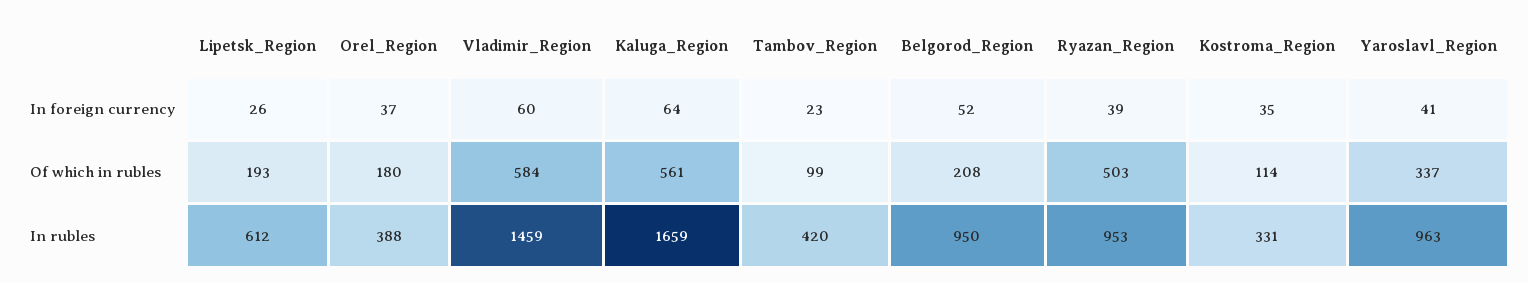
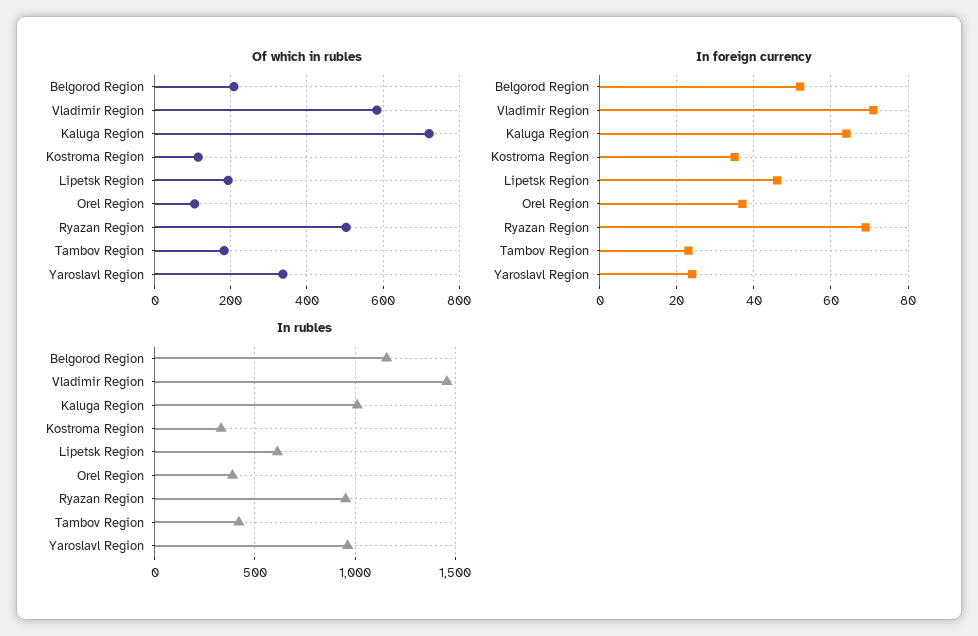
  {
    "In foreign currency": {
-     "Lipetsk_Region": 26,
+     "Lipetsk_Region": 45,
      "Orel_Region": 37,
-     "Vladimir_Region": 60,
+     "Vladimir_Region": 70,
      "Kaluga_Region": 64,
      "Tambov_Region": 23,
      "Belgorod_Region": 52,
-     "Ryazan_Region": 39,
+     "Ryazan_Region": 70,
      "Kostroma_Region": 35,
-     "Yaroslavl_Region": 41
+     "Yaroslavl_Region": 25
    },
    "Of which in rubles": {
      "Lipetsk_Region": 193,
-     "Orel_Region": 180,
+     "Orel_Region": 100,
      "Vladimir_Region": 584,
-     "Kaluga_Region": 561,
+     "Kaluga_Region": 720,
-     "Tambov_Region": 99,
+     "Tambov_Region": 180,
      "Belgorod_Region": 208,
      "Ryazan_Region": 503,
      "Kostroma_Region": 114,
      "Yaroslavl_Region": 337
    },
    "In rubles": {
      "Lipetsk_Region": 612,
      "Orel_Region": 388,
      "Vladimir_Region": 1459,
-     "Kaluga_Region": 1659,
+     "Kaluga_Region": 1000,
      "Tambov_Region": 420,
-     "Belgorod_Region": 950,
+     "Belgorod_Region": 1150,
      "Ryazan_Region": 953,
      "Kostroma_Region": 331,
      "Yaroslavl_Region": 963
    }
  }

